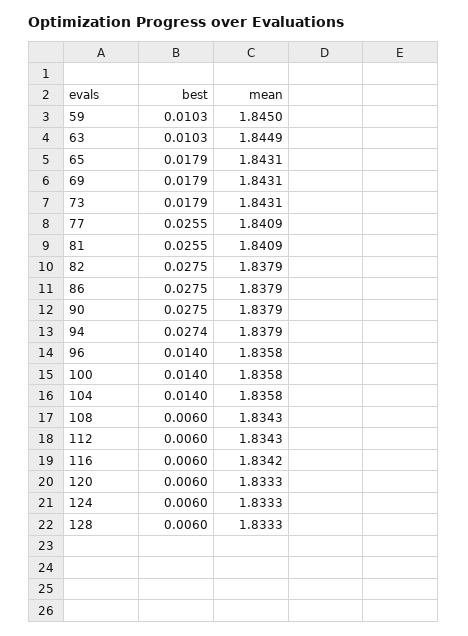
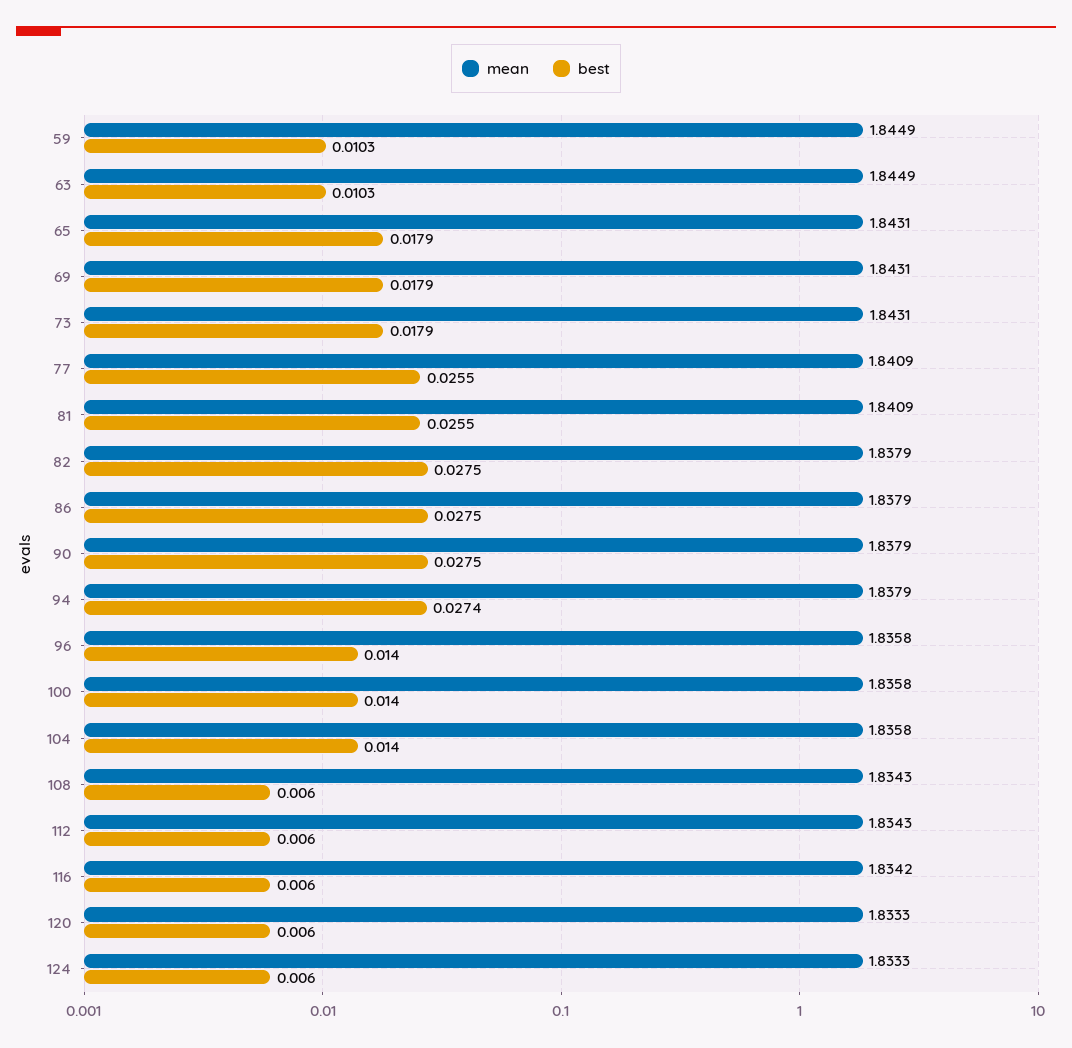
  {
    "best": {
      "59": 0.0103,
      "63": 0.0103,
      "65": 0.0179,
      "69": 0.0179,
      "73": 0.0179,
      "77": 0.0255,
      "81": 0.0255,
      "82": 0.0275,
      "86": 0.0275,
      "90": 0.0275,
      "94": 0.0274,
      "96": 0.014,
      "100": 0.014,
      "104": 0.014,
      "108": 0.006,
      "112": 0.006,
      "116": 0.006,
      "120": 0.006,
-     "124": 0.006,
+     "124": 0.006
-     "128": 0.006
    },
    "mean": {
-     "59": 1.845,
+     "59": 1.8449,
      "63": 1.8449,
      "65": 1.8431,
      "69": 1.8431,
      "73": 1.8431,
      "77": 1.8409,
      "81": 1.8409,
      "82": 1.8379,
      "86": 1.8379,
      "90": 1.8379,
      "94": 1.8379,
      "96": 1.8358,
      "100": 1.8358,
      "104": 1.8358,
      "108": 1.8343,
      "112": 1.8343,
      "116": 1.8342,
      "120": 1.8333,
-     "124": 1.8333,
+     "124": 1.8333
-     "128": 1.8333
    }
  }

